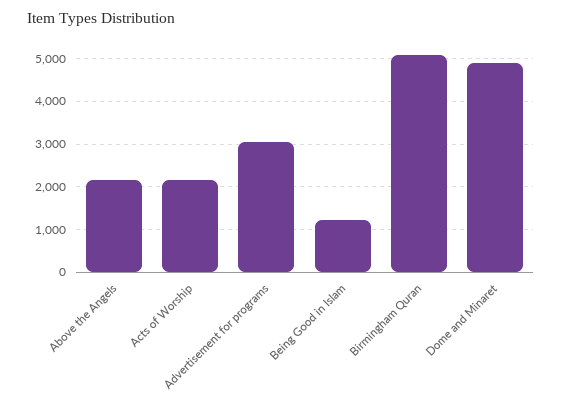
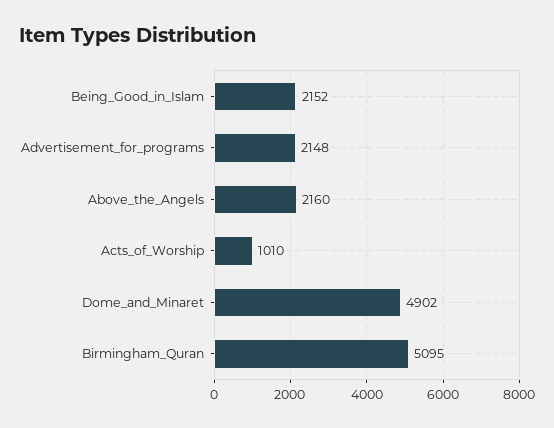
  {
    "Above the Angels": 2160,
-   "Acts of Worship": 2200,
+   "Acts of Worship": 1010,
-   "Advertisement for programs": 3000,
+   "Advertisement for programs": 2148,
-   "Being Good in Islam": 1200,
+   "Being Good in Islam": 2152,
    "Birmingham Quran": 5095,
    "Dome and Minaret": 4902
  }

